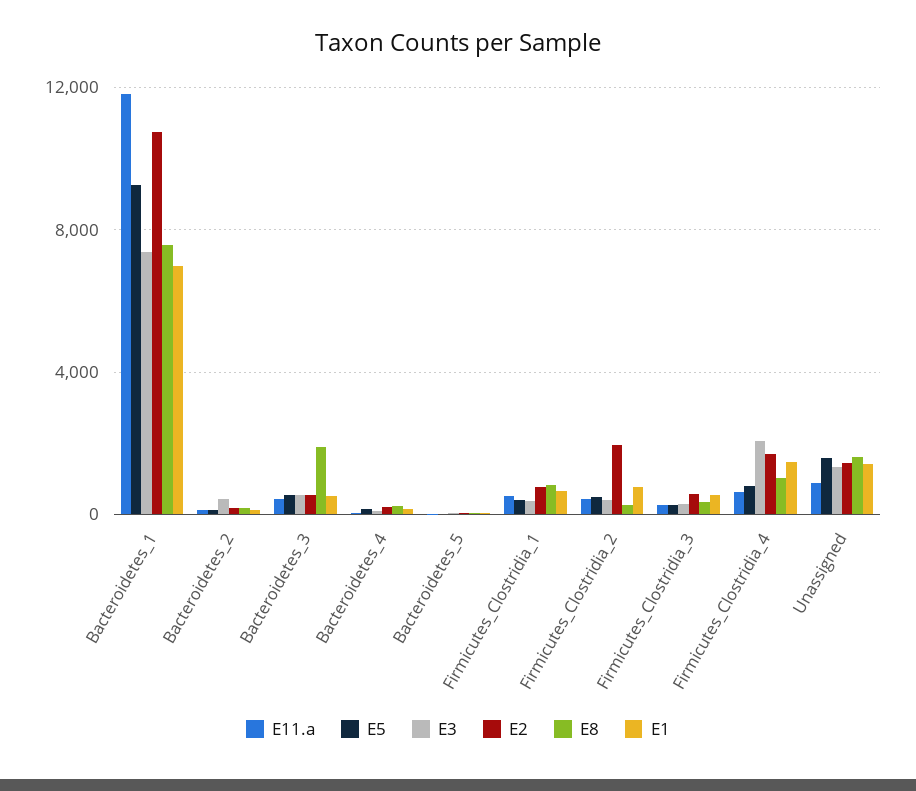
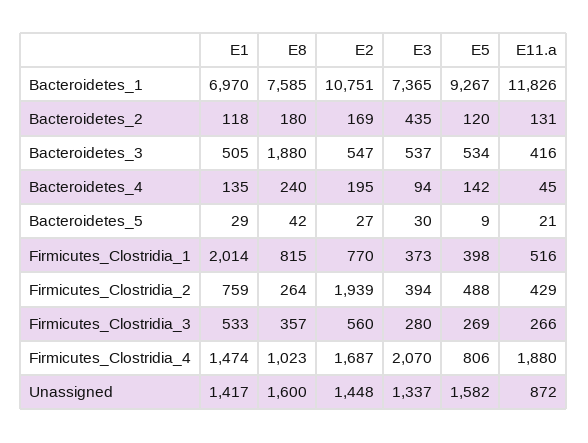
  {
    "E11.a": {
      "Bacteroidetes_1": 11826,
      "Bacteroidetes_2": 131,
      "Bacteroidetes_3": 416,
      "Bacteroidetes_4": 45,
      "Bacteroidetes_5": 21,
      "Firmicutes_Clostridia_1": 516,
      "Firmicutes_Clostridia_2": 429,
      "Firmicutes_Clostridia_3": 266,
-     "Firmicutes_Clostridia_4": 500,
+     "Firmicutes_Clostridia_4": 1880,
      "Unassigned": 872
    },
    "E5": {
      "Bacteroidetes_1": 9267,
      "Bacteroidetes_2": 120,
      "Bacteroidetes_3": 534,
      "Bacteroidetes_4": 142,
      "Bacteroidetes_5": 9,
      "Firmicutes_Clostridia_1": 398,
      "Firmicutes_Clostridia_2": 488,
      "Firmicutes_Clostridia_3": 269,
      "Firmicutes_Clostridia_4": 806,
      "Unassigned": 1582
    },
    "E3": {
      "Bacteroidetes_1": 7365,
      "Bacteroidetes_2": 435,
      "Bacteroidetes_3": 537,
      "Bacteroidetes_4": 94,
      "Bacteroidetes_5": 30,
      "Firmicutes_Clostridia_1": 373,
      "Firmicutes_Clostridia_2": 394,
      "Firmicutes_Clostridia_3": 280,
      "Firmicutes_Clostridia_4": 2070,
      "Unassigned": 1337
    },
    "E2": {
      "Bacteroidetes_1": 10751,
      "Bacteroidetes_2": 169,
      "Bacteroidetes_3": 547,
      "Bacteroidetes_4": 195,
      "Bacteroidetes_5": 27,
      "Firmicutes_Clostridia_1": 770,
      "Firmicutes_Clostridia_2": 1939,
      "Firmicutes_Clostridia_3": 560,
      "Firmicutes_Clostridia_4": 1687,
      "Unassigned": 1448
    },
    "E8": {
      "Bacteroidetes_1": 7585,
      "Bacteroidetes_2": 180,
      "Bacteroidetes_3": 1880,
      "Bacteroidetes_4": 240,
      "Bacteroidetes_5": 42,
      "Firmicutes_Clostridia_1": 815,
      "Firmicutes_Clostridia_2": 264,
      "Firmicutes_Clostridia_3": 357,
      "Firmicutes_Clostridia_4": 1023,
      "Unassigned": 1600
    },
    "E1": {
      "Bacteroidetes_1": 6970,
      "Bacteroidetes_2": 118,
      "Bacteroidetes_3": 505,
      "Bacteroidetes_4": 135,
      "Bacteroidetes_5": 29,
-     "Firmicutes_Clostridia_1": 500,
+     "Firmicutes_Clostridia_1": 2014,
      "Firmicutes_Clostridia_2": 759,
      "Firmicutes_Clostridia_3": 533,
      "Firmicutes_Clostridia_4": 1474,
      "Unassigned": 1417
    }
  }

